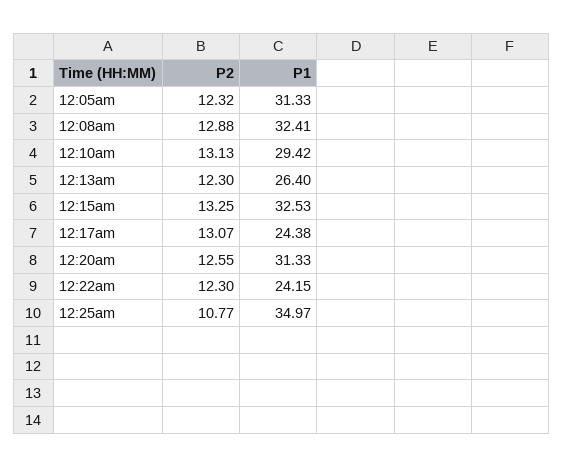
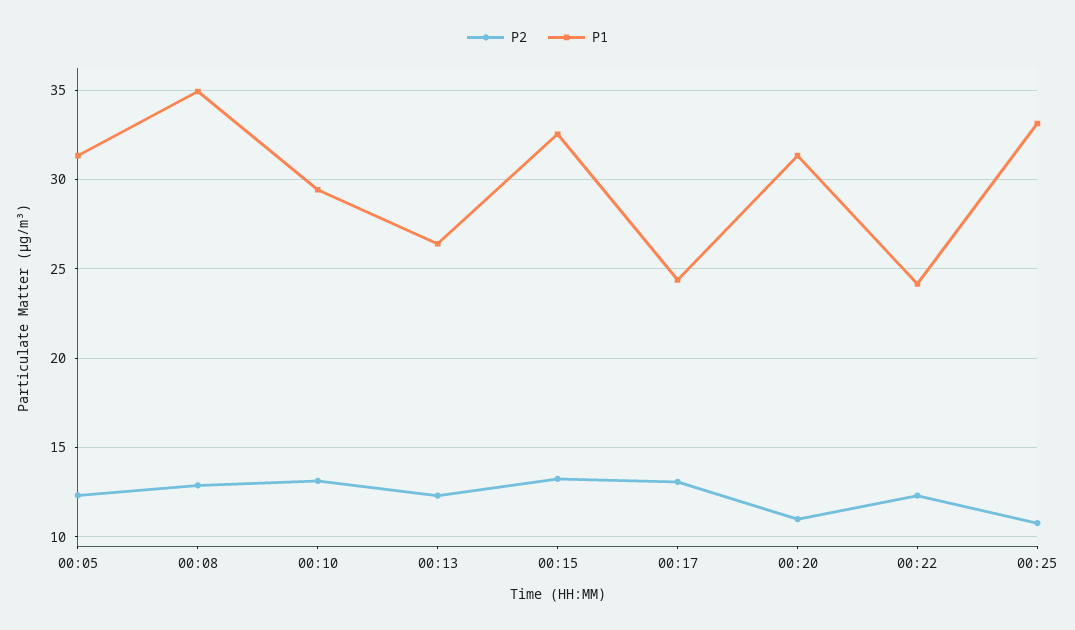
  {
    "P2": {
      "12:05am": 12.32,
      "12:08am": 12.88,
      "12:10am": 13.13,
      "12:13am": 12.3,
      "12:15am": 13.25,
      "12:17am": 13.07,
-     "12:20am": 12.55,
+     "12:20am": 11,
      "12:22am": 12.3,
      "12:25am": 10.77
    },
    "P1": {
      "12:05am": 31.33,
-     "12:08am": 32.41,
+     "12:08am": 35,
      "12:10am": 29.42,
      "12:13am": 26.4,
      "12:15am": 32.53,
      "12:17am": 24.38,
      "12:20am": 31.33,
      "12:22am": 24.15,
-     "12:25am": 34.97
+     "12:25am": 33
    }
  }

